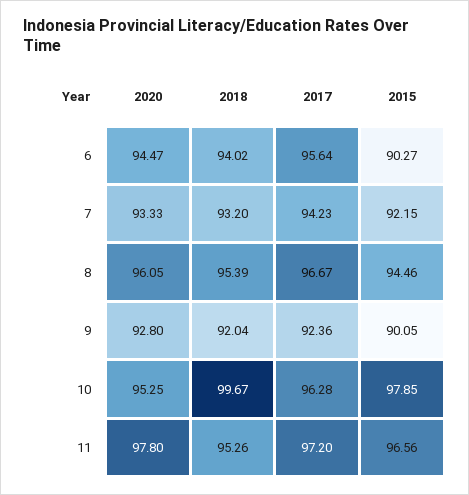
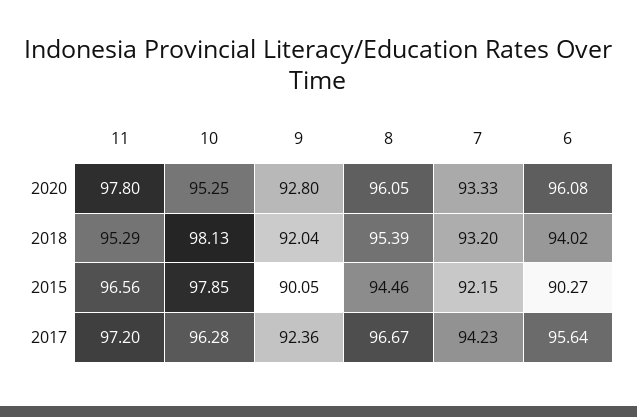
  {
    "2020": {
-     "6": 94.47,
+     "6": 96.08,
      "7": 93.33,
      "8": 96.05,
      "9": 92.8,
      "10": 95.25,
      "11": 97.8
    },
    "2018": {
      "6": 94.02,
      "7": 93.2,
      "8": 95.39,
      "9": 92.04,
-     "10": 99.67,
+     "10": 98.13,
-     "11": 95.26
+     "11": 95.29
    },
    "2017": {
      "6": 95.64,
      "7": 94.23,
      "8": 96.67,
      "9": 92.36,
      "10": 96.28,
      "11": 97.2
    },
    "2015": {
      "6": 90.27,
      "7": 92.15,
      "8": 94.46,
      "9": 90.05,
      "10": 97.85,
      "11": 96.56
    }
  }

